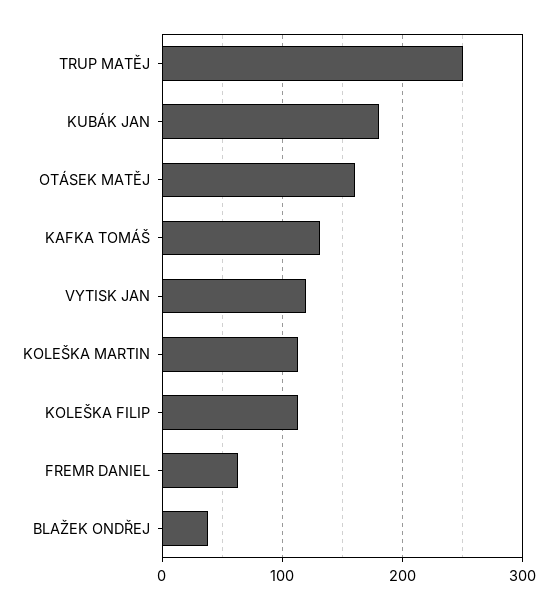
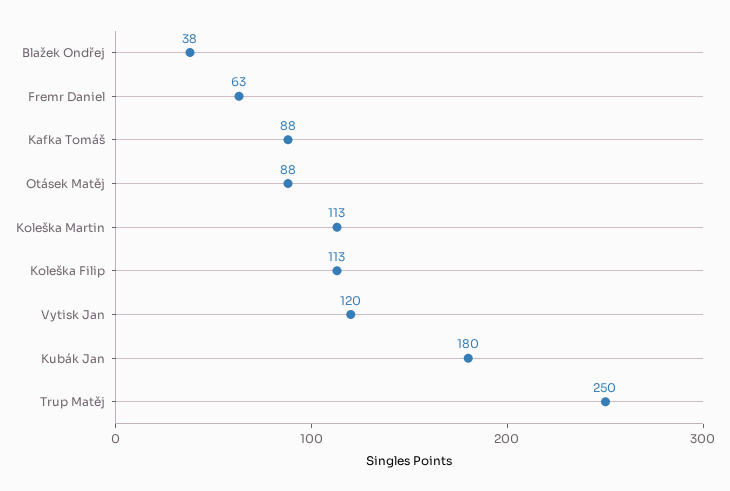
  {
    "TRUP MATĚJ": 250,
    "KUBÁK JAN": 180,
-   "OTÁSEK MATĚJ": 160,
+   "OTÁSEK MATĚJ": 88,
-   "KAFKA TOMÁŠ": 130,
+   "KAFKA TOMÁŠ": 88,
    "VYTISK JAN": 120,
    "KOLEŠKA MARTIN": 113,
    "KOLEŠKA FILIP": 113,
    "FREMR DANIEL": 63,
    "BLAŽEK ONDŘEJ": 38
  }

